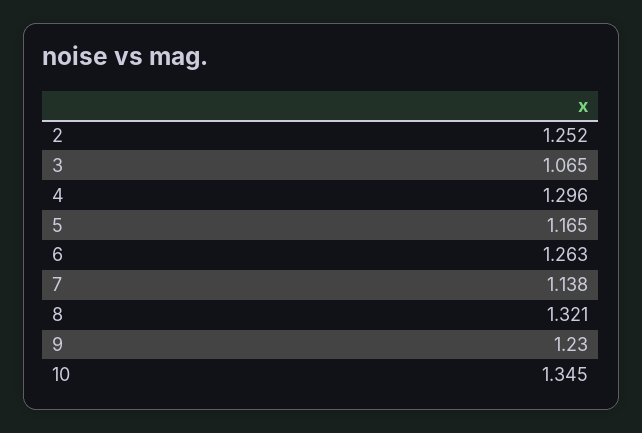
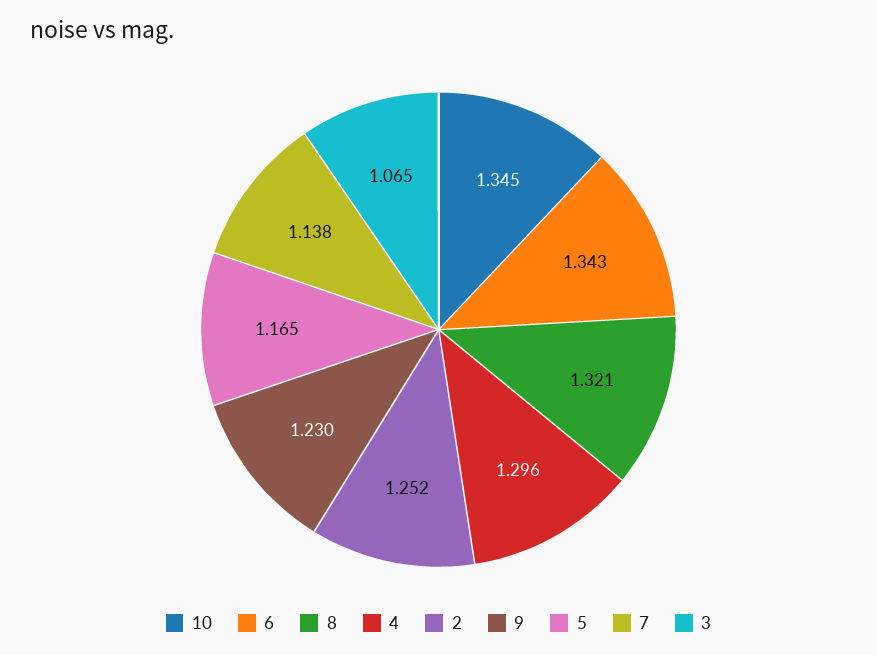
  {
    "2": 1.252,
    "3": 1.065,
    "4": 1.296,
    "5": 1.165,
-   "6": 1.263,
+   "6": 1.343,
    "7": 1.138,
    "8": 1.321,
    "9": 1.23,
    "10": 1.345
  }

